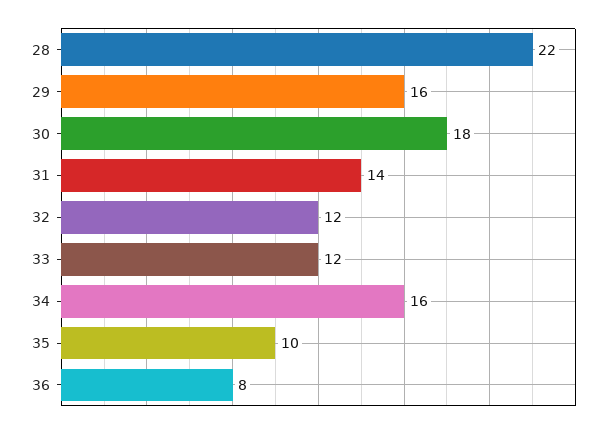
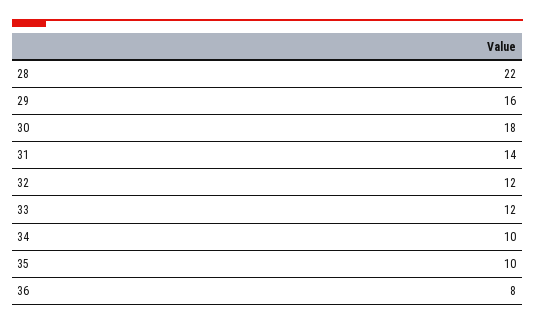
  {
    "28": 22,
    "29": 16,
    "30": 18,
    "31": 14,
    "32": 12,
    "33": 12,
-   "34": 16,
+   "34": 10,
    "35": 10,
    "36": 8
  }

